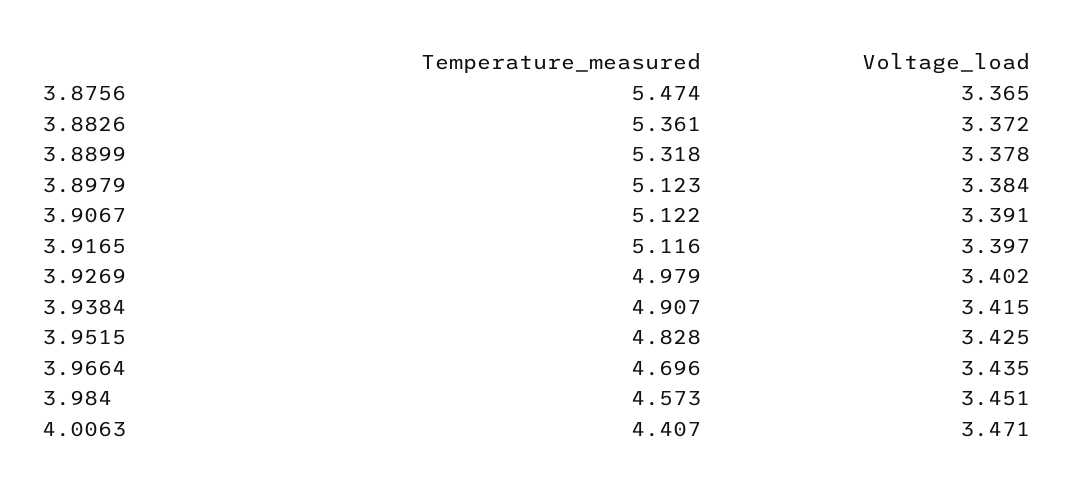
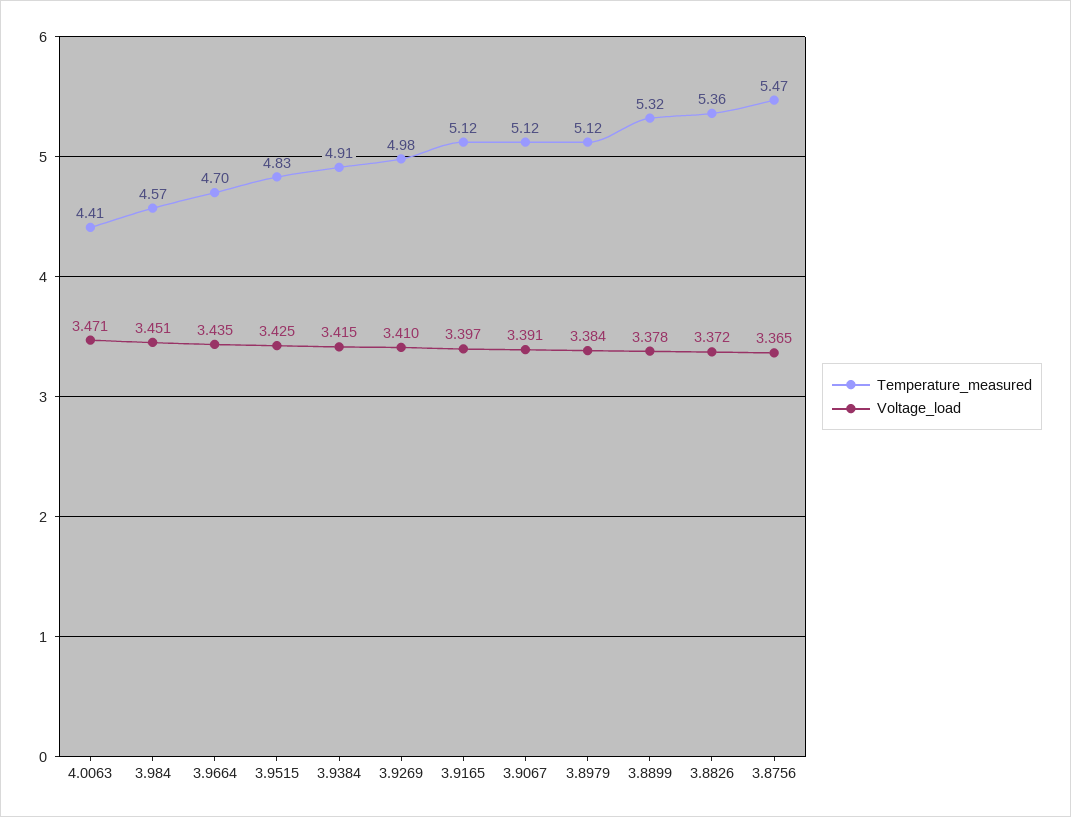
  {
    "Temperature_measured": {
      "3.8756": 5.474,
      "3.8826": 5.361,
      "3.8899": 5.318,
      "3.8979": 5.123,
      "3.9067": 5.122,
      "3.9165": 5.116,
      "3.9269": 4.979,
      "3.9384": 4.907,
      "3.9515": 4.828,
      "3.9664": 4.696,
      "3.984": 4.573,
      "4.0063": 4.407
    },
    "Voltage_load": {
      "3.8756": 3.365,
      "3.8826": 3.372,
      "3.8899": 3.378,
      "3.8979": 3.384,
      "3.9067": 3.391,
      "3.9165": 3.397,
-     "3.9269": 3.402,
+     "3.9269": 3.41,
      "3.9384": 3.415,
      "3.9515": 3.425,
      "3.9664": 3.435,
      "3.984": 3.451,
      "4.0063": 3.471
    }
  }

